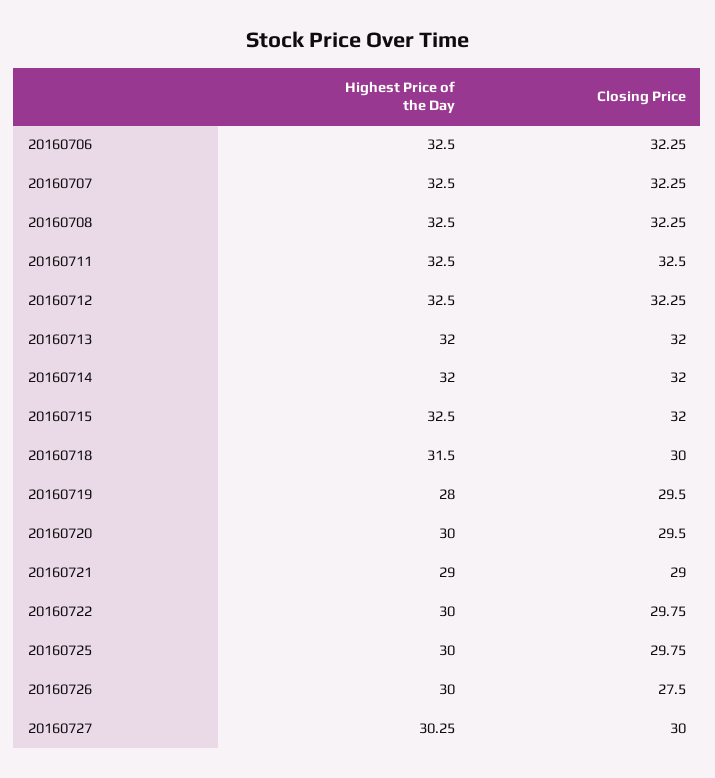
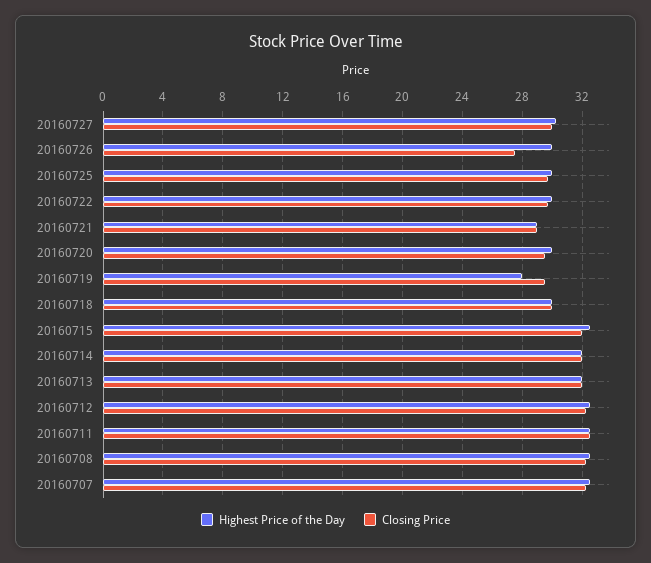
  {
    "Highest Price of the Day": {
-     "20160706": 32.5,
      "20160707": 32.5,
      "20160708": 32.5,
      "20160711": 32.5,
      "20160712": 32.5,
      "20160713": 32,
      "20160714": 32,
      "20160715": 32.5,
-     "20160718": 31.5,
+     "20160718": 30,
      "20160719": 28,
      "20160720": 30,
      "20160721": 29,
      "20160722": 30,
      "20160725": 30,
      "20160726": 30,
      "20160727": 30.25
    },
    "Closing Price": {
-     "20160706": 32.25,
      "20160707": 32.25,
      "20160708": 32.25,
      "20160711": 32.5,
      "20160712": 32.25,
      "20160713": 32,
      "20160714": 32,
      "20160715": 32,
      "20160718": 30,
      "20160719": 29.5,
      "20160720": 29.5,
      "20160721": 29,
      "20160722": 29.75,
      "20160725": 29.75,
      "20160726": 27.5,
      "20160727": 30
    }
  }

